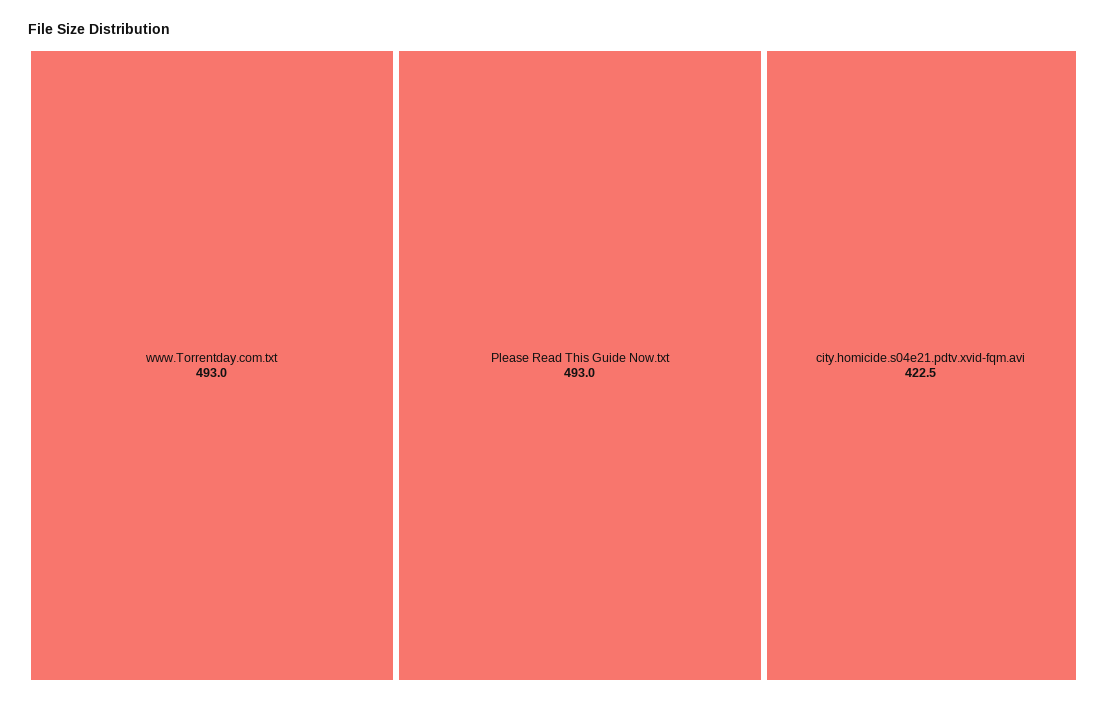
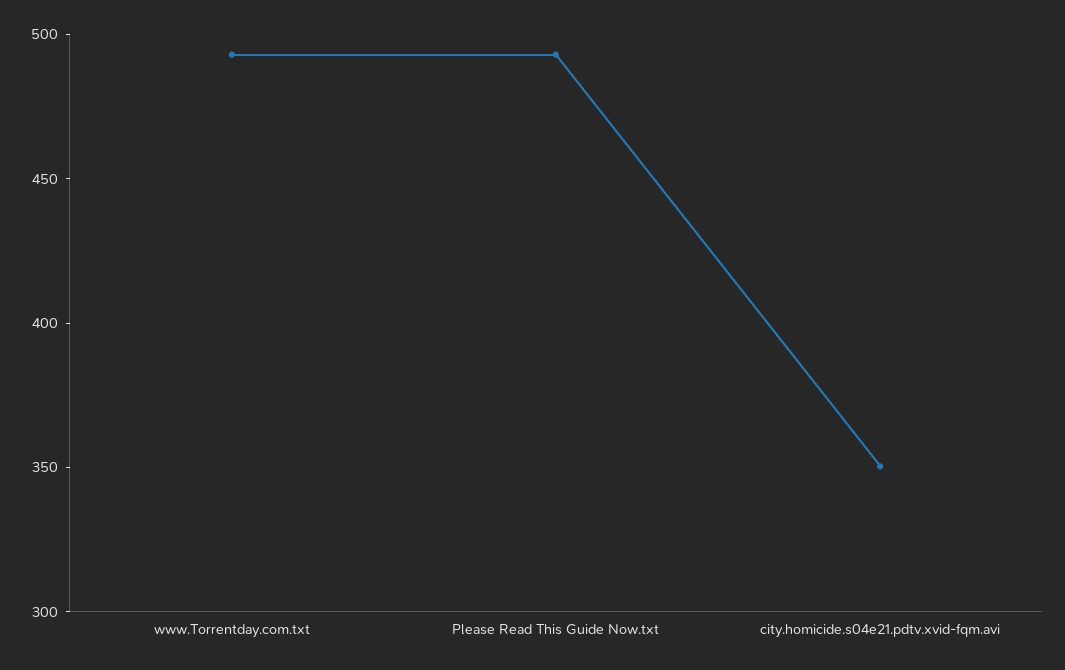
  {
    "www.Torrentday.com.txt": 493,
    "Please Read This Guide Now.txt": 493,
-   "city.homicide.s04e21.pdtv.xvid-fqm.avi": 422.5
+   "city.homicide.s04e21.pdtv.xvid-fqm.avi": 350
  }

